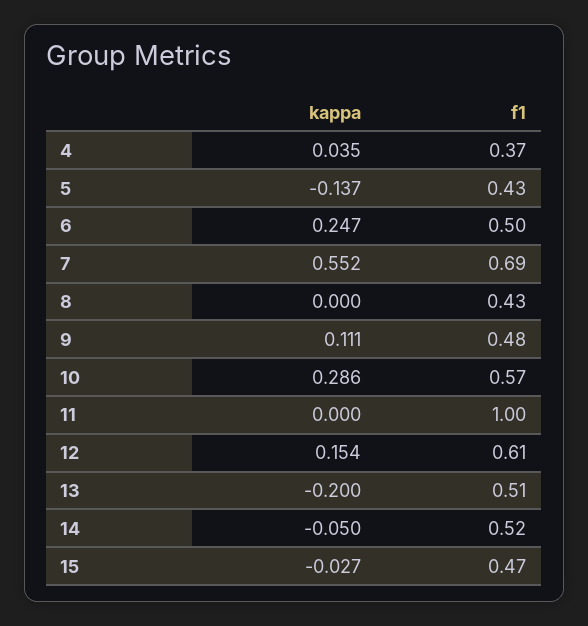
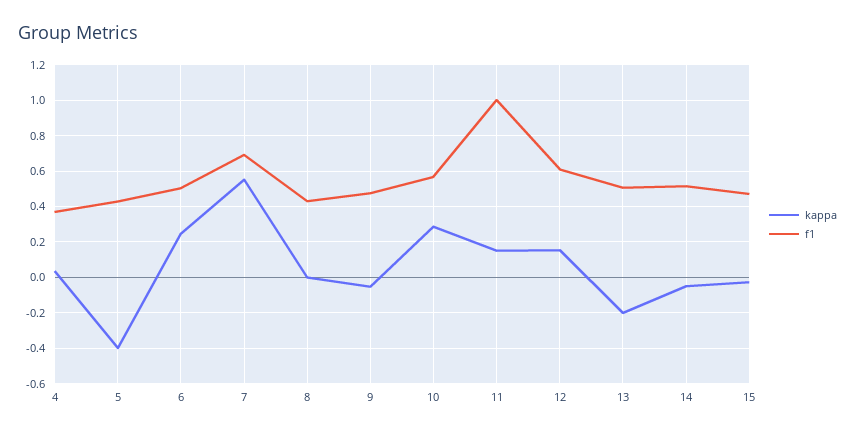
  {
    "kappa": {
      "4": 0.035,
-     "5": -0.137,
+     "5": -0.4,
      "6": 0.247,
      "7": 0.552,
      "8": 0,
-     "9": 0.111,
+     "9": -0.05,
      "10": 0.286,
-     "11": 0,
+     "11": 0.15,
      "12": 0.154,
      "13": -0.2,
      "14": -0.05,
      "15": -0.027
    },
    "f1": {
      "4": 0.37,
      "5": 0.43,
      "6": 0.5,
      "7": 0.69,
      "8": 0.43,
      "9": 0.48,
      "10": 0.57,
      "11": 1,
      "12": 0.61,
      "13": 0.51,
      "14": 0.52,
      "15": 0.47
    }
  }

